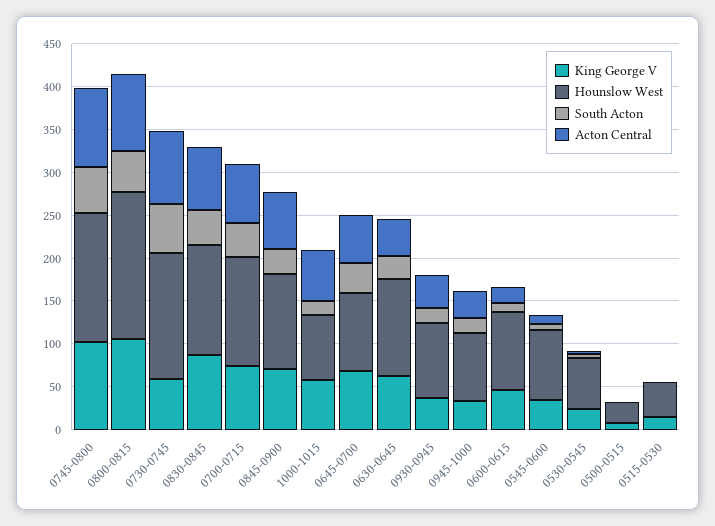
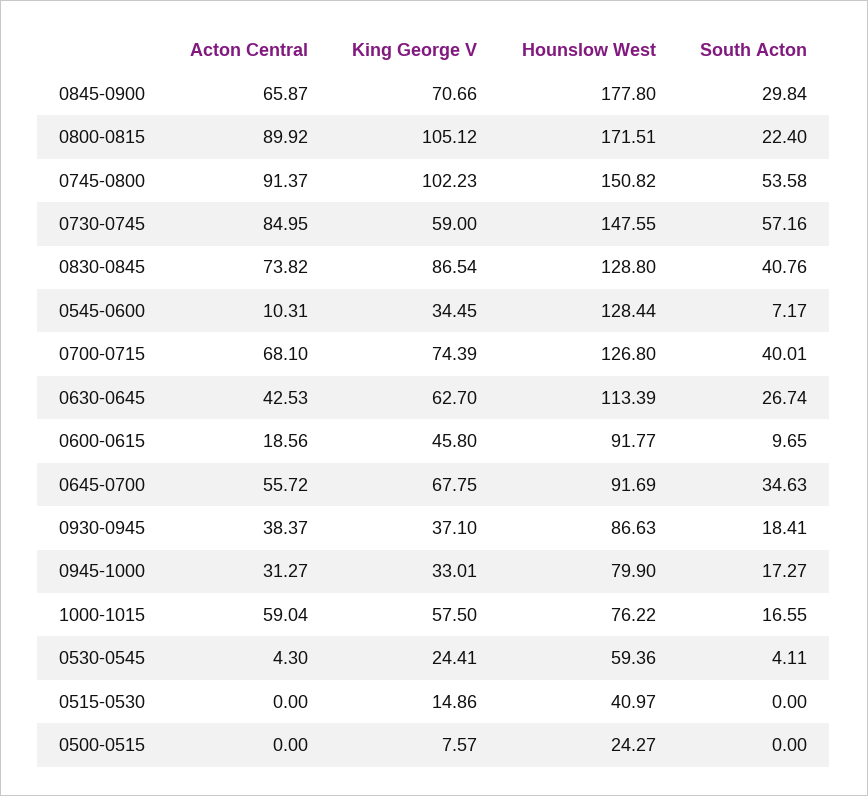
  {
    "King George V": {
      "0745-0800": 102.23,
      "0800-0815": 105.12,
      "0730-0745": 59,
      "0830-0845": 86.54,
      "0700-0715": 74.39,
      "0845-0900": 70.66,
      "1000-1015": 57.5,
      "0645-0700": 67.75,
      "0630-0645": 62.7,
      "0930-0945": 37.1,
      "0945-1000": 33.01,
      "0600-0615": 45.8,
      "0545-0600": 34.45,
      "0530-0545": 24.41,
      "0500-0515": 7.57,
      "0515-0530": 14.86
    },
    "Hounslow West": {
      "0745-0800": 150.82,
      "0800-0815": 171.51,
      "0730-0745": 147.55,
      "0830-0845": 128.8,
      "0700-0715": 126.8,
-     "0845-0900": 110,
+     "0845-0900": 177.8,
      "1000-1015": 76.22,
      "0645-0700": 91.69,
      "0630-0645": 113.39,
      "0930-0945": 86.63,
      "0945-1000": 79.9,
      "0600-0615": 91.77,
-     "0545-0600": 80,
+     "0545-0600": 128.44,
      "0530-0545": 59.36,
      "0500-0515": 24.27,
      "0515-0530": 40.97
    },
    "South Acton": {
      "0745-0800": 53.58,
-     "0800-0815": 50,
+     "0800-0815": 22.4,
      "0730-0745": 57.16,
      "0830-0845": 40.76,
      "0700-0715": 40.01,
      "0845-0900": 29.84,
      "1000-1015": 16.55,
      "0645-0700": 34.63,
      "0630-0645": 26.74,
      "0930-0945": 18.41,
      "0945-1000": 17.27,
      "0600-0615": 9.65,
      "0545-0600": 7.17,
      "0530-0545": 4.11,
      "0500-0515": 0,
      "0515-0530": 0
    },
    "Acton Central": {
      "0745-0800": 91.37,
      "0800-0815": 89.92,
      "0730-0745": 84.95,
      "0830-0845": 73.82,
      "0700-0715": 68.1,
      "0845-0900": 65.87,
      "1000-1015": 59.04,
      "0645-0700": 55.72,
      "0630-0645": 42.53,
      "0930-0945": 38.37,
      "0945-1000": 31.27,
      "0600-0615": 18.56,
      "0545-0600": 10.31,
      "0530-0545": 4.3,
      "0500-0515": 0,
      "0515-0530": 0
    }
  }

